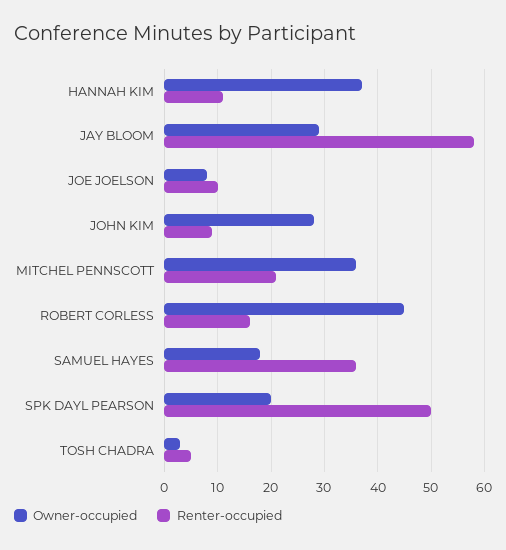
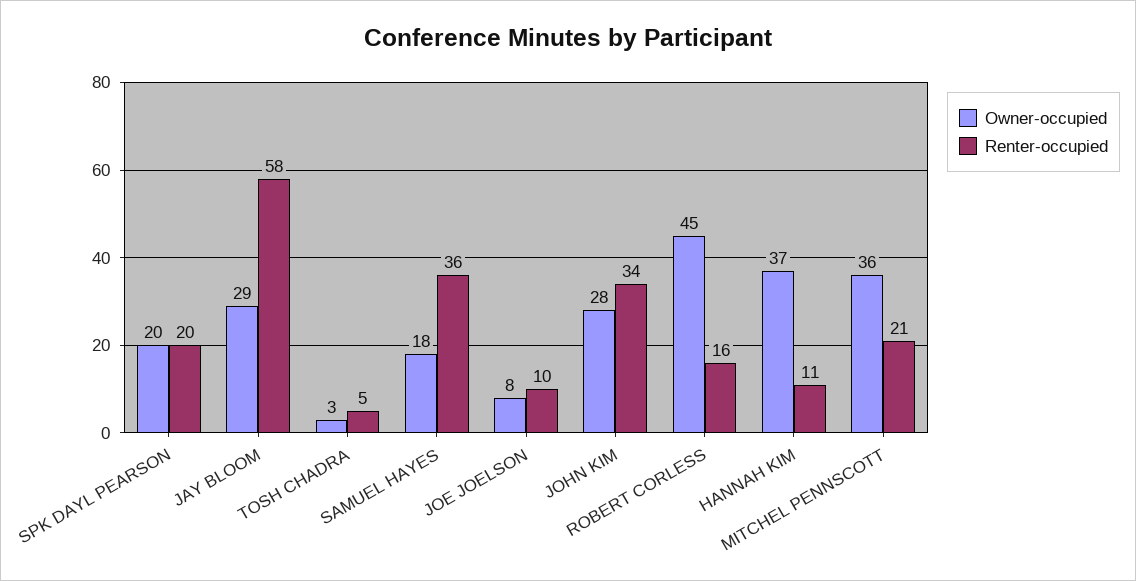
  {
    "Owner-occupied": {
      "HANNAH KIM": 37,
      "JAY BLOOM": 29,
      "JOE JOELSON": 8,
      "JOHN KIM": 28,
      "MITCHEL PENNSCOTT": 36,
      "ROBERT CORLESS": 45,
      "SAMUEL HAYES": 18,
      "SPK DAYL PEARSON": 20,
      "TOSH CHADRA": 3
    },
    "Renter-occupied": {
      "HANNAH KIM": 11,
      "JAY BLOOM": 58,
      "JOE JOELSON": 10,
-     "JOHN KIM": 10,
+     "JOHN KIM": 34,
      "MITCHEL PENNSCOTT": 21,
      "ROBERT CORLESS": 16,
      "SAMUEL HAYES": 36,
-     "SPK DAYL PEARSON": 50,
+     "SPK DAYL PEARSON": 20,
      "TOSH CHADRA": 5
    }
  }

